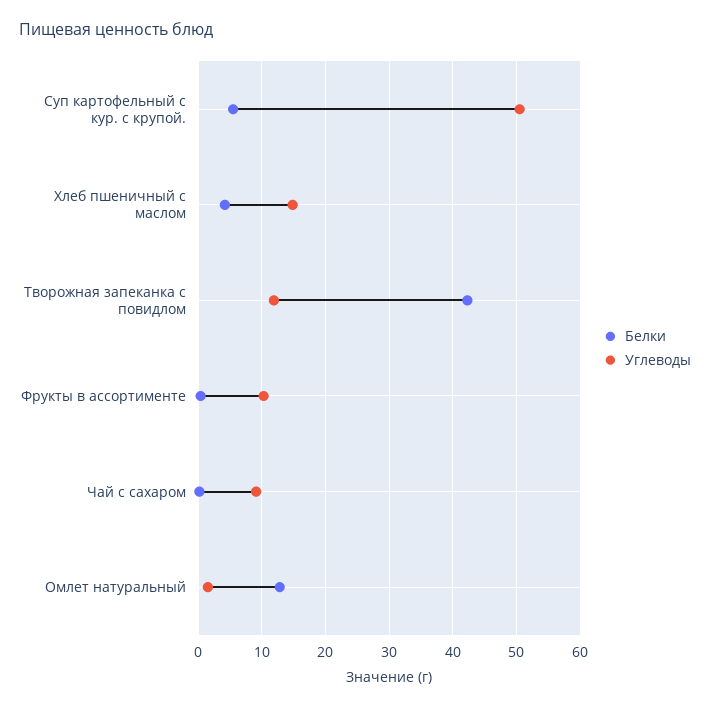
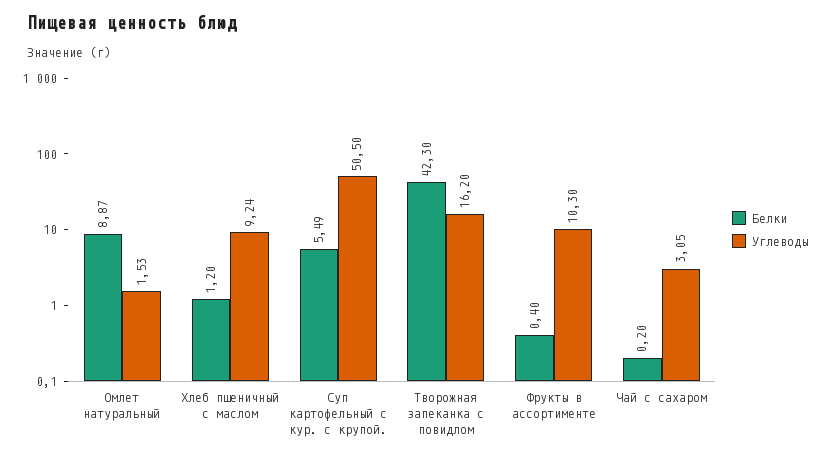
  {
    "Белки": {
      "Суп картофельный с кур. с крупой.": 5.49,
-     "Хлеб пшеничный с маслом": 4,
+     "Хлеб пшеничный с маслом": 1.2,
      "Творожная запеканка с повидлом": 42.3,
      "Фрукты в ассортименте": 0.4,
      "Чай с сахаром": 0.2,
-     "Омлет натуральный": 13
+     "Омлет натуральный": 8.87
    },
    "Углеводы": {
      "Суп картофельный с кур. с крупой.": 50.5,
-     "Хлеб пшеничный с маслом": 15,
+     "Хлеб пшеничный с маслом": 9.24,
-     "Творожная запеканка с повидлом": 12,
+     "Творожная запеканка с повидлом": 16.2,
      "Фрукты в ассортименте": 10.3,
-     "Чай с сахаром": 9,
+     "Чай с сахаром": 3.05,
      "Омлет натуральный": 1.53
    }
  }

